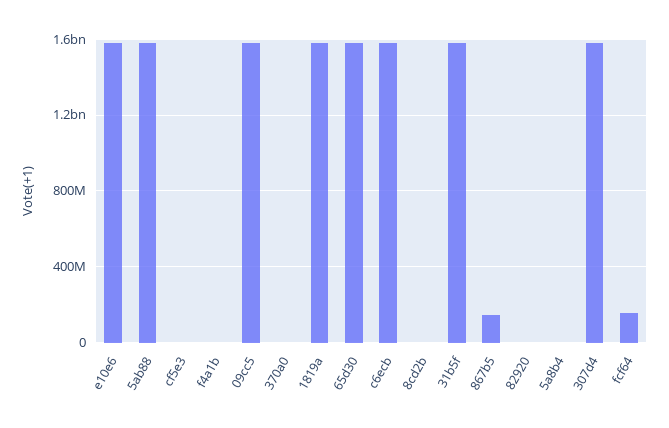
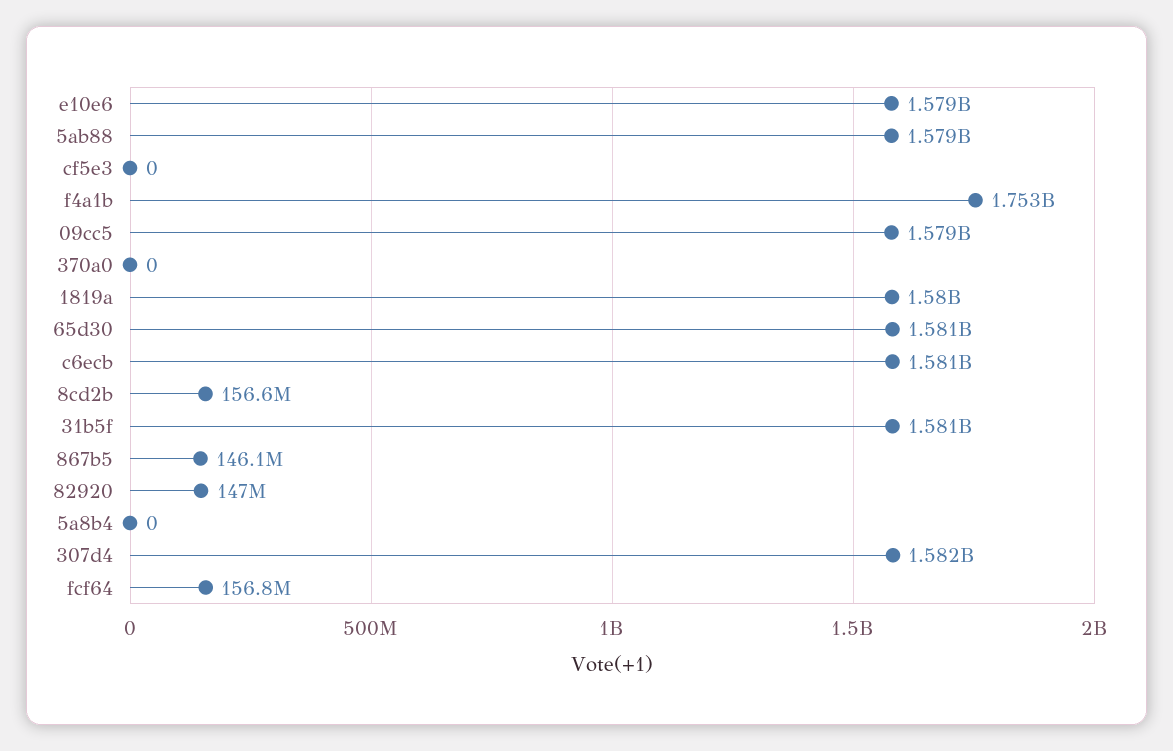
  {
    "e10e6": 1579000000,
    "5ab88": 1579000000,
    "cf5e3": 0,
-   "f4a1b": 0,
+   "f4a1b": 1753000000,
    "09cc5": 1579000000,
    "370a0": 0,
    "1819a": 1580000000,
    "65d30": 1581000000,
    "c6ecb": 1581000000,
-   "8cd2b": 0,
+   "8cd2b": 156600000,
    "31b5f": 1581000000,
    "867b5": 146100000,
-   "82920": 0,
+   "82920": 147000000,
    "5a8b4": 0,
    "307d4": 1582000000,
    "fcf64": 156800000
  }

